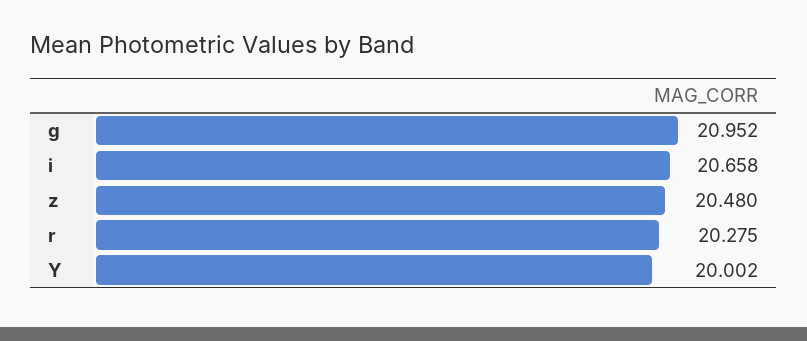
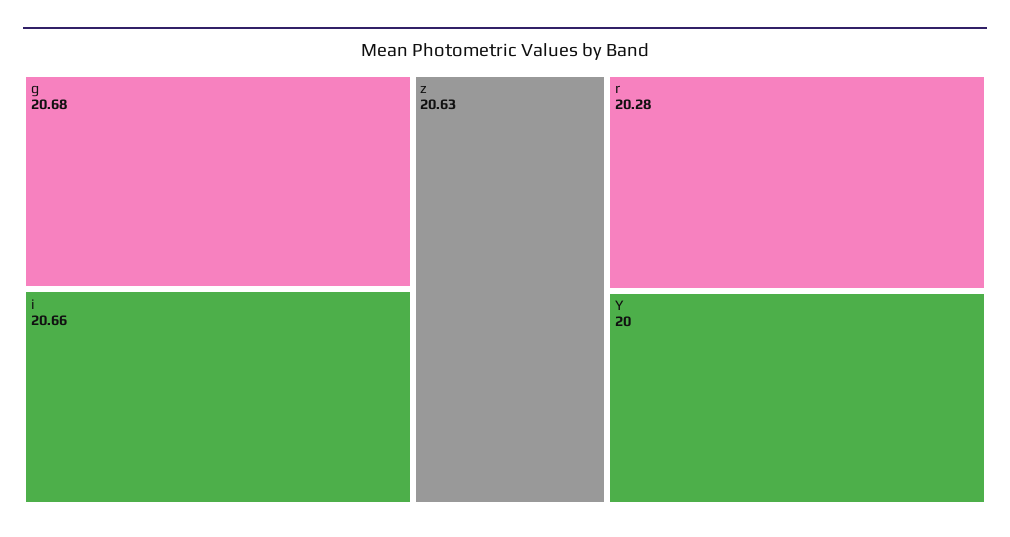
  {
-   "g": 20.952,
+   "g": 20.68,
    "i": 20.658,
-   "z": 20.48,
+   "z": 20.63,
    "r": 20.275,
    "Y": 20.002
  }

